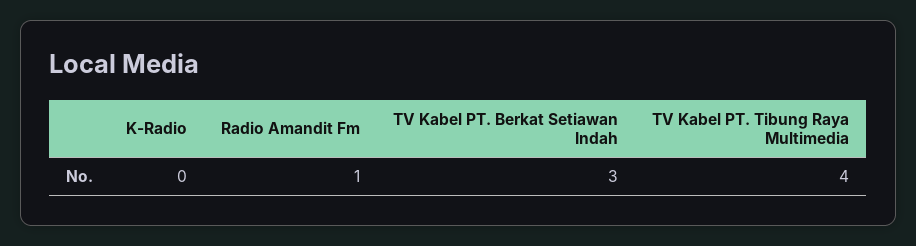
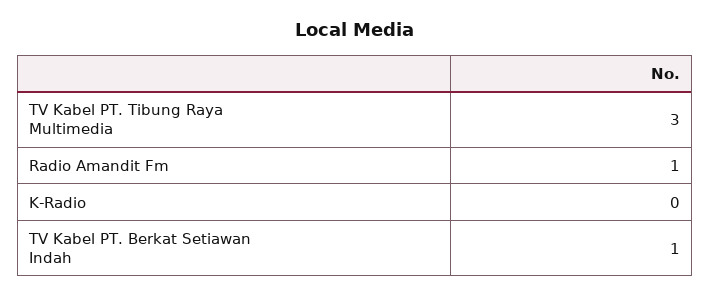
  {
    "K-Radio": 0,
    "Radio Amandit Fm": 1,
-   "TV Kabel PT. Berkat Setiawan Indah": 3,
+   "TV Kabel PT. Berkat Setiawan Indah": 1,
-   "TV Kabel PT. Tibung Raya Multimedia": 4
+   "TV Kabel PT. Tibung Raya Multimedia": 3
  }

